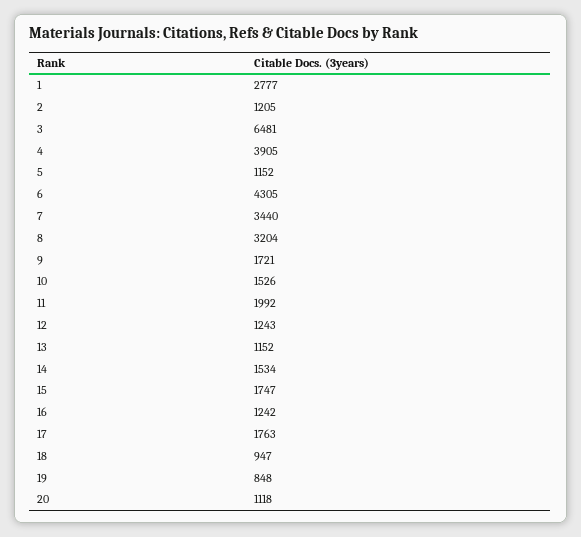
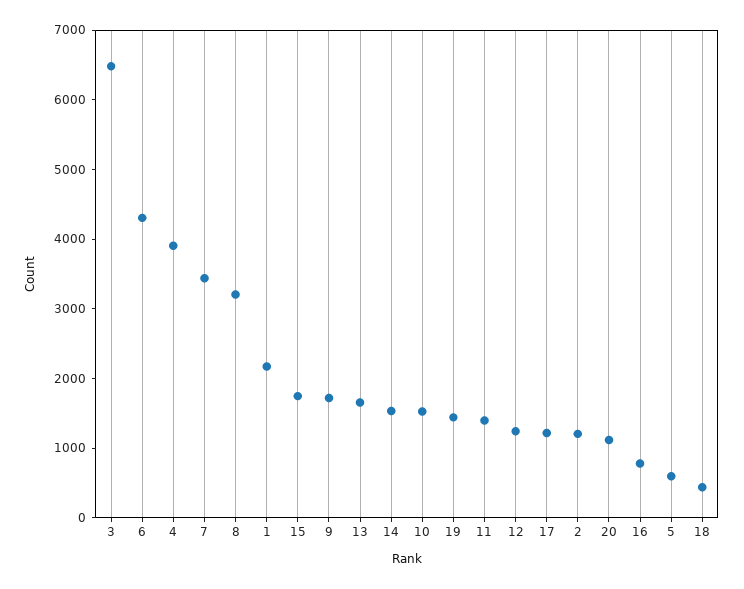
  {
-   "1": 2777,
+   "1": 2200,
    "2": 1205,
    "3": 6481,
    "4": 3905,
-   "5": 1152,
+   "5": 600,
    "6": 4305,
    "7": 3440,
    "8": 3204,
    "9": 1721,
    "10": 1526,
-   "11": 1992,
+   "11": 1400,
    "12": 1243,
-   "13": 1152,
+   "13": 1600,
    "14": 1534,
    "15": 1747,
-   "16": 1242,
+   "16": 800,
-   "17": 1763,
+   "17": 1200,
-   "18": 947,
+   "18": 400,
-   "19": 848,
+   "19": 1400,
    "20": 1118
  }

